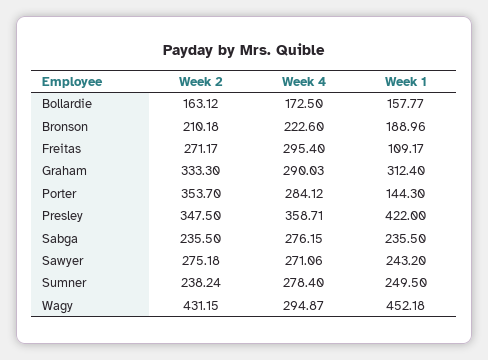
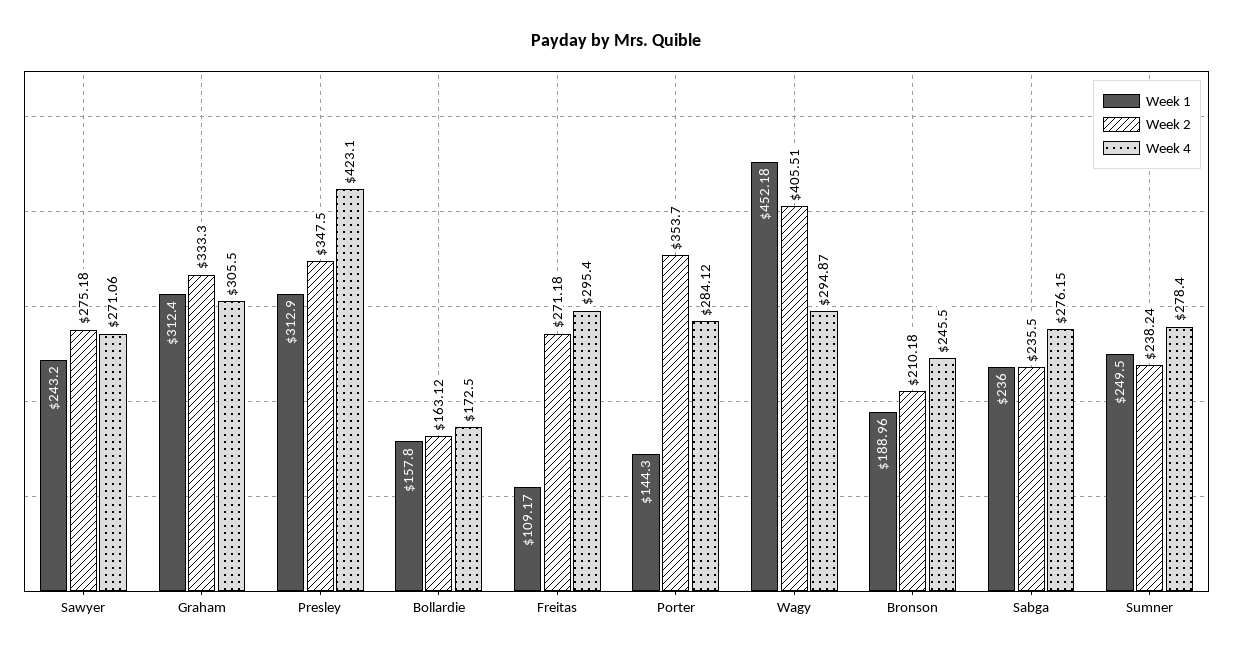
  {
    "Week 2": {
      "Bollardie": 163.12,
      "Bronson": 210.18,
-     "Freitas": 271.17,
+     "Freitas": 271.18,
      "Graham": 333.3,
      "Porter": 353.7,
      "Presley": 347.5,
      "Sabga": 235.5,
      "Sawyer": 275.18,
      "Sumner": 238.24,
-     "Wagy": 431.15
+     "Wagy": 405.51
    },
    "Week 4": {
      "Bollardie": 172.5,
-     "Bronson": 222.6,
+     "Bronson": 245.5,
      "Freitas": 295.4,
-     "Graham": 290.03,
+     "Graham": 305.5,
      "Porter": 284.12,
-     "Presley": 358.71,
+     "Presley": 423.1,
      "Sabga": 276.15,
      "Sawyer": 271.06,
      "Sumner": 278.4,
      "Wagy": 294.87
    },
    "Week 1": {
-     "Bollardie": 157.77,
+     "Bollardie": 157.8,
      "Bronson": 188.96,
      "Freitas": 109.17,
      "Graham": 312.4,
      "Porter": 144.3,
-     "Presley": 422,
+     "Presley": 312.9,
-     "Sabga": 235.5,
+     "Sabga": 236,
      "Sawyer": 243.2,
      "Sumner": 249.5,
      "Wagy": 452.18
    }
  }

